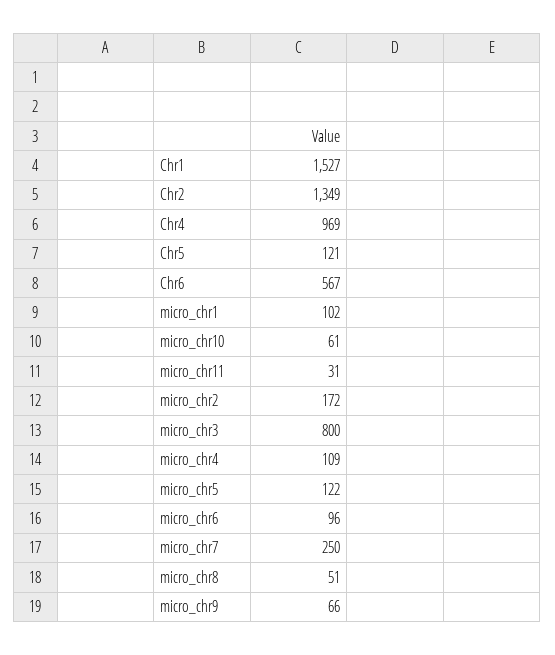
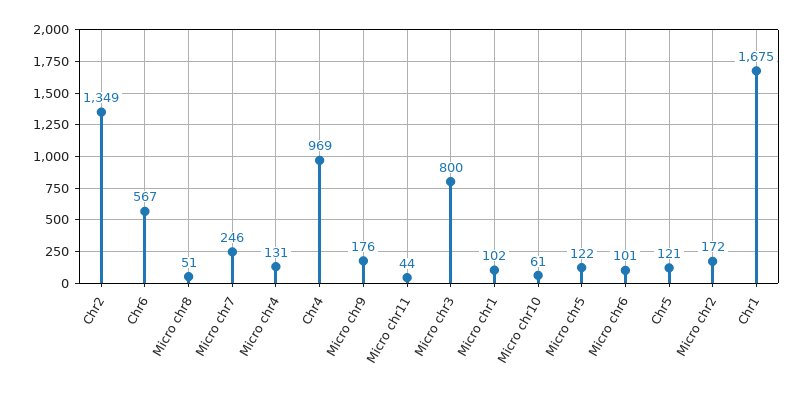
  {
-   "Chr1": 1527,
+   "Chr1": 1675,
    "Chr2": 1349,
    "Chr4": 969,
    "Chr5": 121,
    "Chr6": 567,
    "micro_chr1": 102,
    "micro_chr10": 61,
-   "micro_chr11": 31,
+   "micro_chr11": 44,
    "micro_chr2": 172,
    "micro_chr3": 800,
-   "micro_chr4": 109,
+   "micro_chr4": 131,
    "micro_chr5": 122,
-   "micro_chr6": 96,
+   "micro_chr6": 101,
-   "micro_chr7": 250,
+   "micro_chr7": 246,
    "micro_chr8": 51,
-   "micro_chr9": 66
+   "micro_chr9": 176
  }

